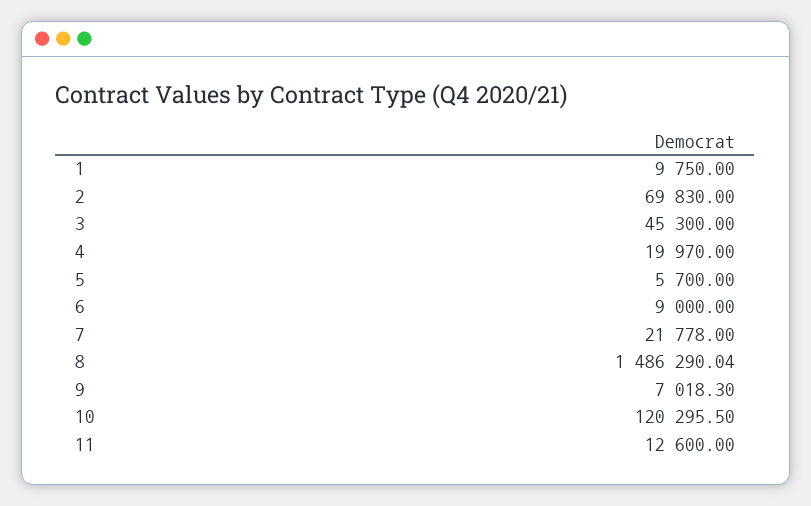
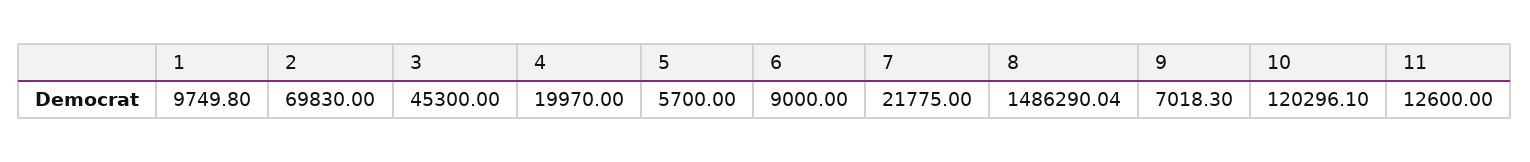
  {
-   "1": 9750,
+   "1": 9749.8,
    "2": 69830,
    "3": 45300,
    "4": 19970,
    "5": 5700,
    "6": 9000,
-   "7": 21778,
+   "7": 21775,
    "8": 1486290.04,
    "9": 7018.3,
-   "10": 120295.5,
+   "10": 120296.1,
    "11": 12600
  }

